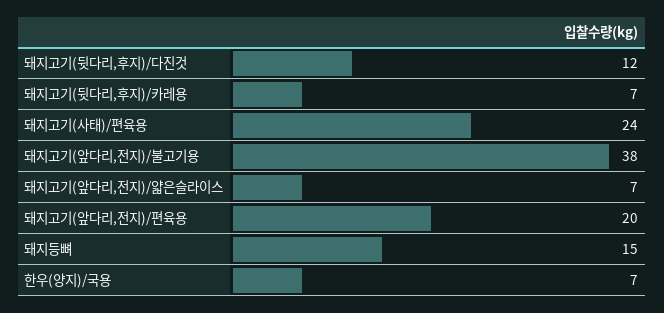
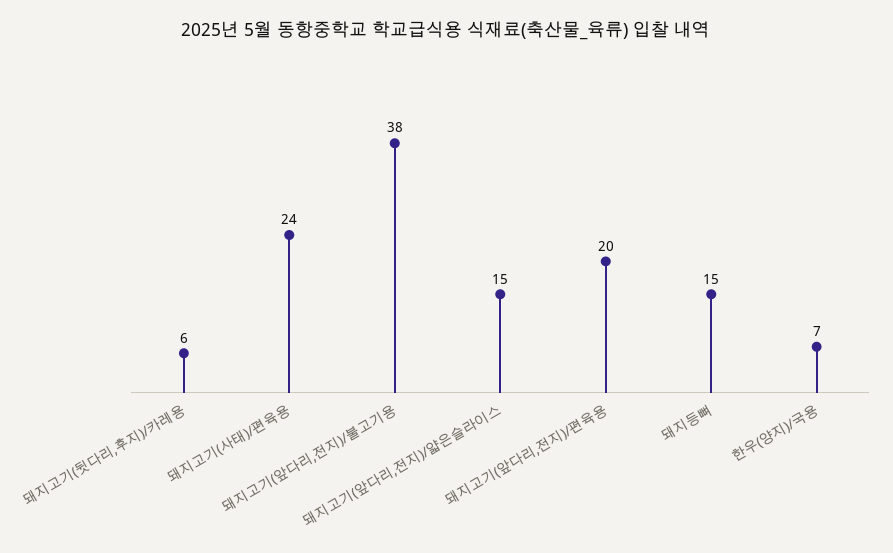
  {
-   "돼지고기(뒷다리,후지)/다진것": 12,
-   "돼지고기(뒷다리,후지)/카레용": 7,
+   "돼지고기(뒷다리,후지)/카레용": 6,
    "돼지고기(사태)/편육용": 24,
    "돼지고기(앞다리,전지)/불고기용": 38,
-   "돼지고기(앞다리,전지)/얇은슬라이스": 7,
+   "돼지고기(앞다리,전지)/얇은슬라이스": 15,
    "돼지고기(앞다리,전지)/편육용": 20,
    "돼지등뼈": 15,
    "한우(양지)/국용": 7
  }

